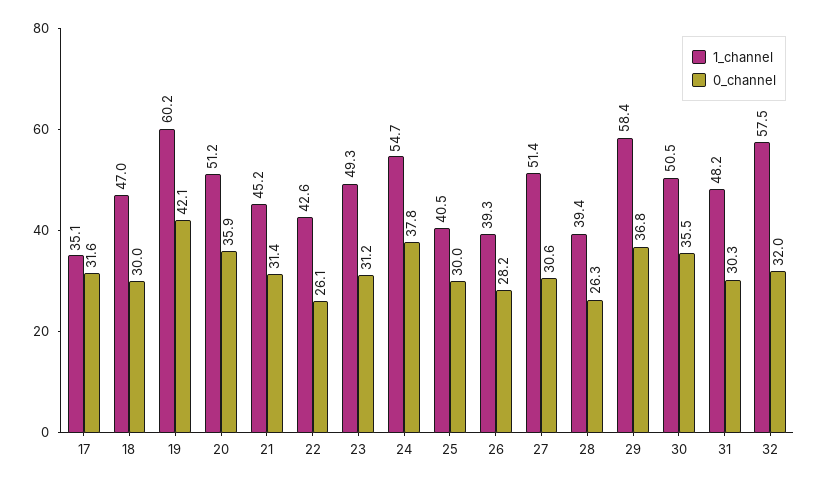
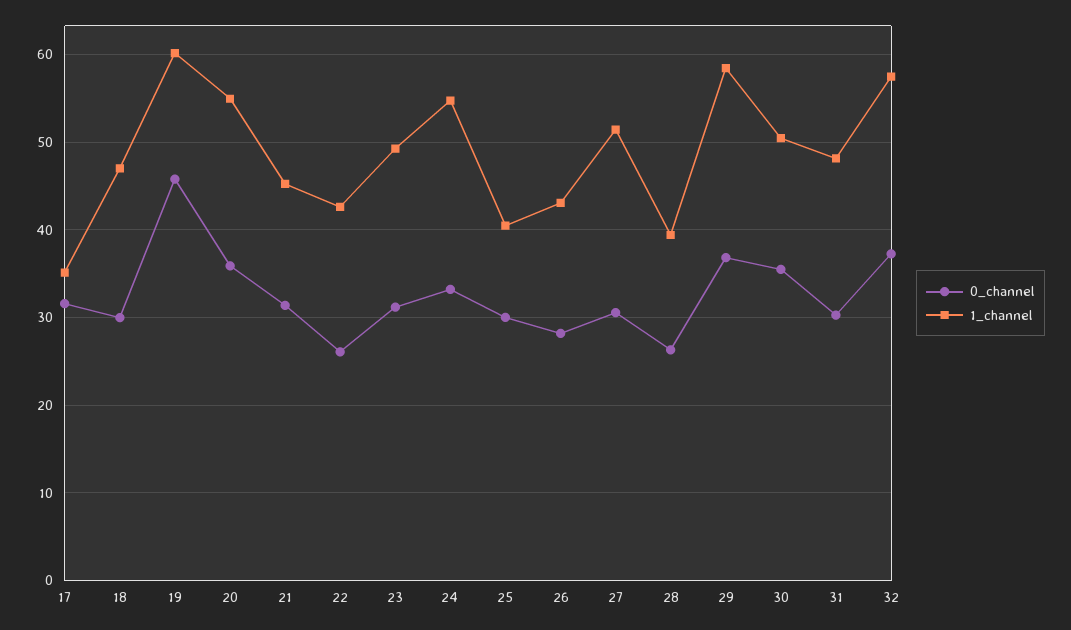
  {
    "1_channel": {
      "17": 35.1,
      "18": 47,
      "19": 60.2,
-     "20": 51.2,
+     "20": 55,
      "21": 45.2,
      "22": 42.6,
      "23": 49.3,
      "24": 54.7,
      "25": 40.5,
-     "26": 39.3,
+     "26": 43,
      "27": 51.4,
      "28": 39.4,
      "29": 58.4,
      "30": 50.5,
      "31": 48.2,
      "32": 57.5
    },
    "0_channel": {
      "17": 31.6,
      "18": 30,
-     "19": 42.1,
+     "19": 46,
      "20": 35.9,
      "21": 31.4,
      "22": 26.1,
      "23": 31.2,
-     "24": 37.8,
+     "24": 33,
      "25": 30,
      "26": 28.2,
      "27": 30.6,
      "28": 26.3,
      "29": 36.8,
      "30": 35.5,
      "31": 30.3,
-     "32": 32
+     "32": 37
    }
  }

